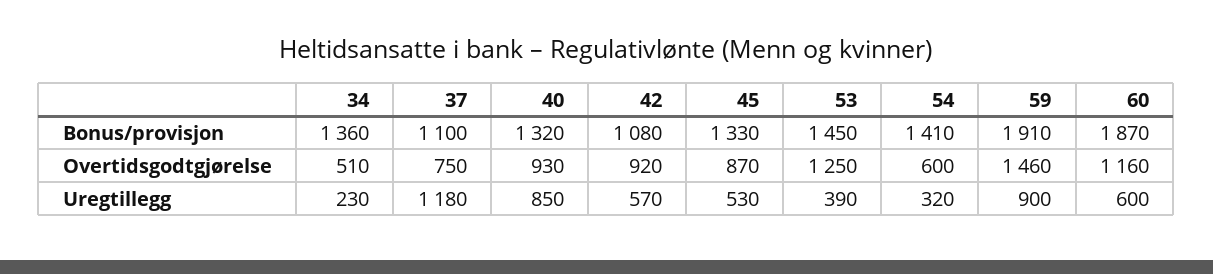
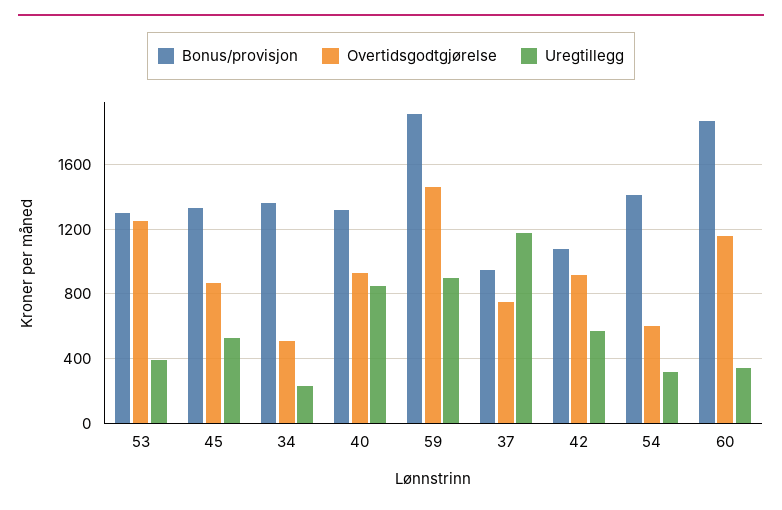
  {
    "Bonus/provisjon": {
      "34": 1360,
-     "37": 1100,
+     "37": 950,
      "40": 1320,
      "42": 1080,
      "45": 1330,
-     "53": 1450,
+     "53": 1300,
      "54": 1410,
      "59": 1910,
      "60": 1870
    },
    "Overtidsgodtgjørelse": {
      "34": 510,
      "37": 750,
      "40": 930,
      "42": 920,
      "45": 870,
      "53": 1250,
      "54": 600,
      "59": 1460,
      "60": 1160
    },
    "Uregtillegg": {
      "34": 230,
      "37": 1180,
      "40": 850,
      "42": 570,
      "45": 530,
      "53": 390,
      "54": 320,
      "59": 900,
-     "60": 600
+     "60": 350
    }
  }

